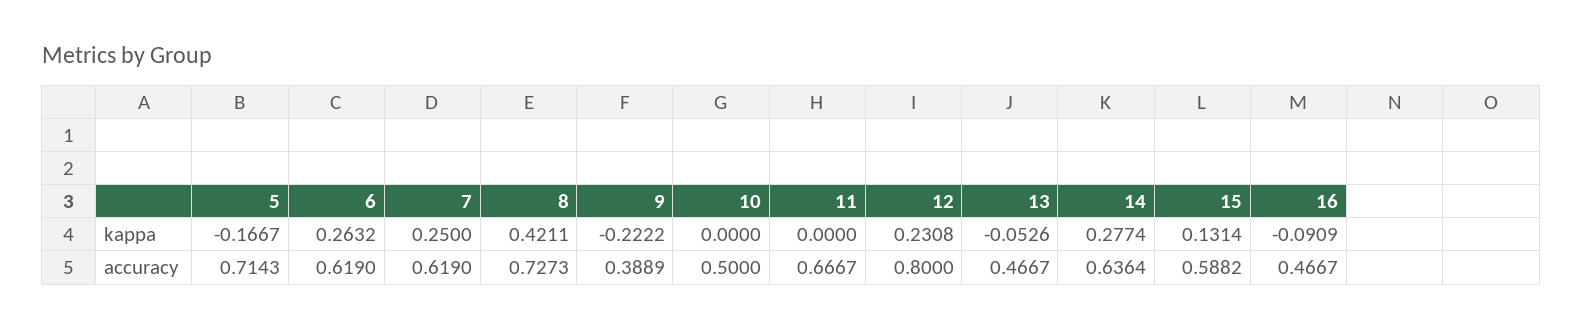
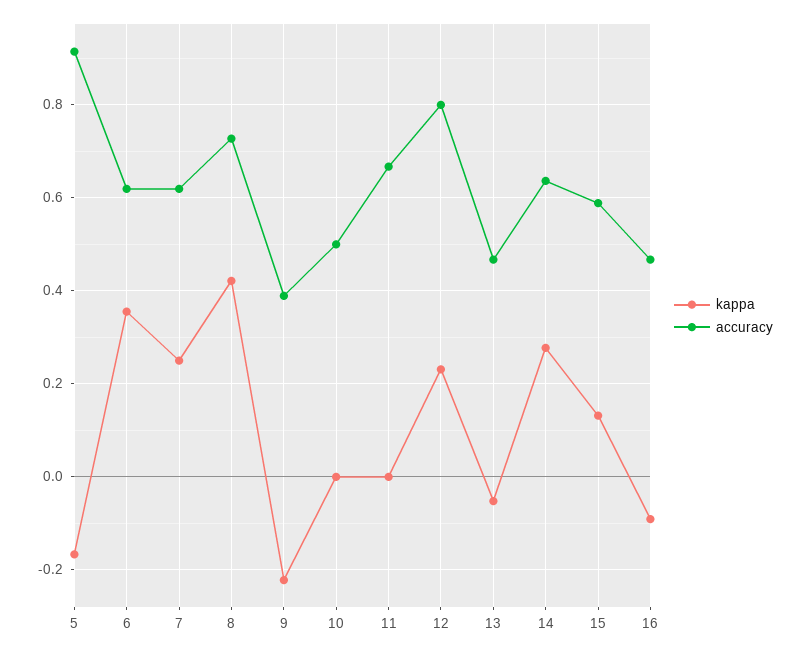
  {
    "kappa": {
      "5": -0.1667,
-     "6": 0.2632,
+     "6": 0.36,
      "7": 0.25,
      "8": 0.4211,
      "9": -0.2222,
      "10": 0,
      "11": 0,
      "12": 0.2308,
      "13": -0.0526,
      "14": 0.2774,
      "15": 0.1314,
      "16": -0.0909
    },
    "accuracy": {
-     "5": 0.7143,
+     "5": 0.92,
      "6": 0.619,
      "7": 0.619,
      "8": 0.7273,
      "9": 0.3889,
      "10": 0.5,
      "11": 0.6667,
      "12": 0.8,
      "13": 0.4667,
      "14": 0.6364,
      "15": 0.5882,
      "16": 0.4667
    }
  }

